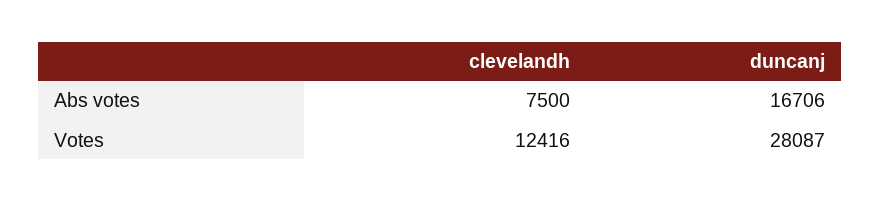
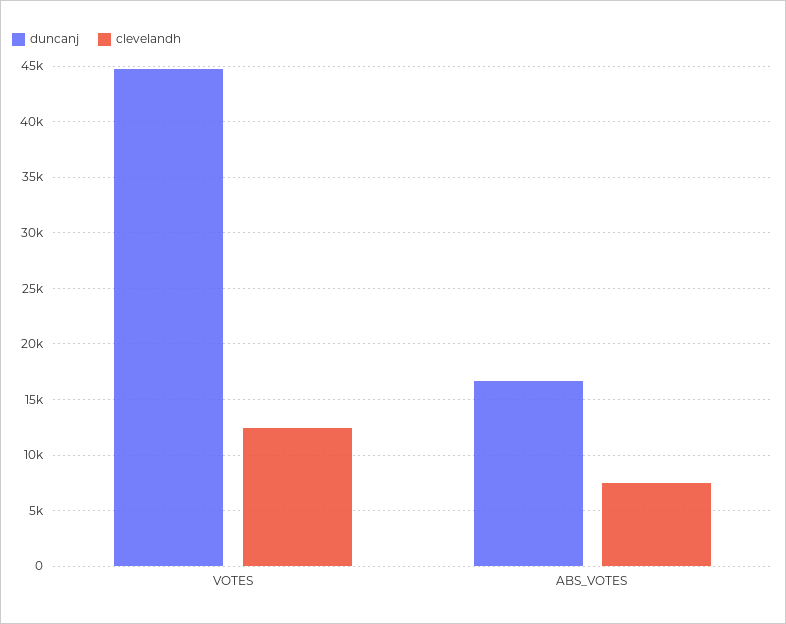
  {
    "clevelandh": {
      "Abs votes": 7500,
      "Votes": 12416
    },
    "duncanj": {
      "Abs votes": 16706,
-     "Votes": 28087
+     "Votes": 45000
    }
  }

